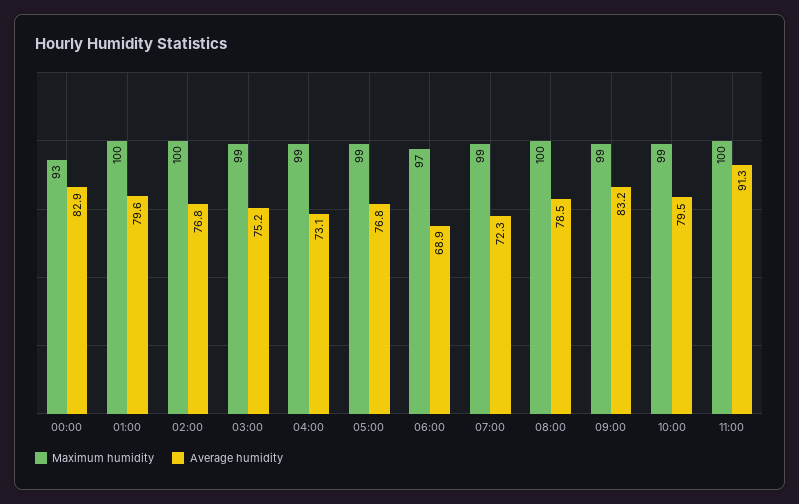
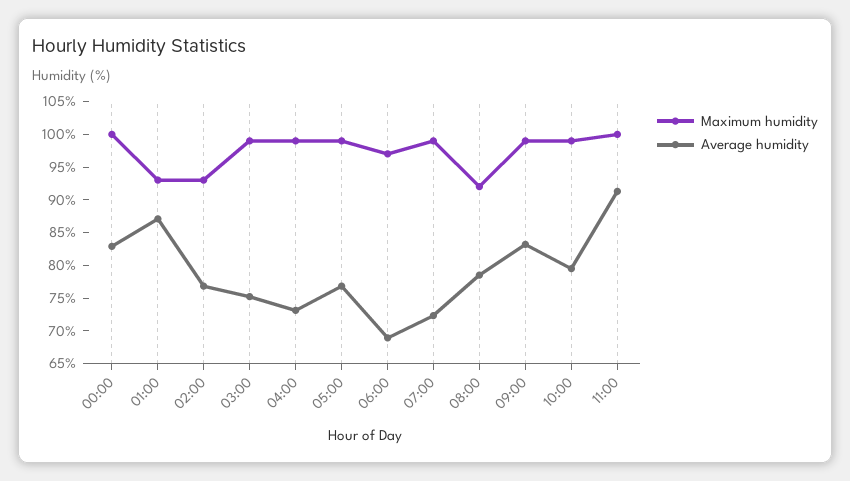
  {
    "Maximum humidity": {
-     "00:00": 93,
+     "00:00": 100,
-     "01:00": 100,
+     "01:00": 92.5,
-     "02:00": 100,
+     "02:00": 92.5,
      "03:00": 99,
      "04:00": 99,
      "05:00": 99,
      "06:00": 97,
      "07:00": 99,
-     "08:00": 100,
+     "08:00": 92.5,
      "09:00": 99,
      "10:00": 99,
      "11:00": 100
    },
    "Average humidity": {
      "00:00": 82.9,
-     "01:00": 79.6,
+     "01:00": 87.5,
      "02:00": 76.8,
      "03:00": 75.2,
      "04:00": 73.1,
      "05:00": 76.8,
      "06:00": 68.9,
      "07:00": 72.3,
      "08:00": 78.5,
      "09:00": 83.2,
      "10:00": 79.5,
      "11:00": 91.3
    }
  }

